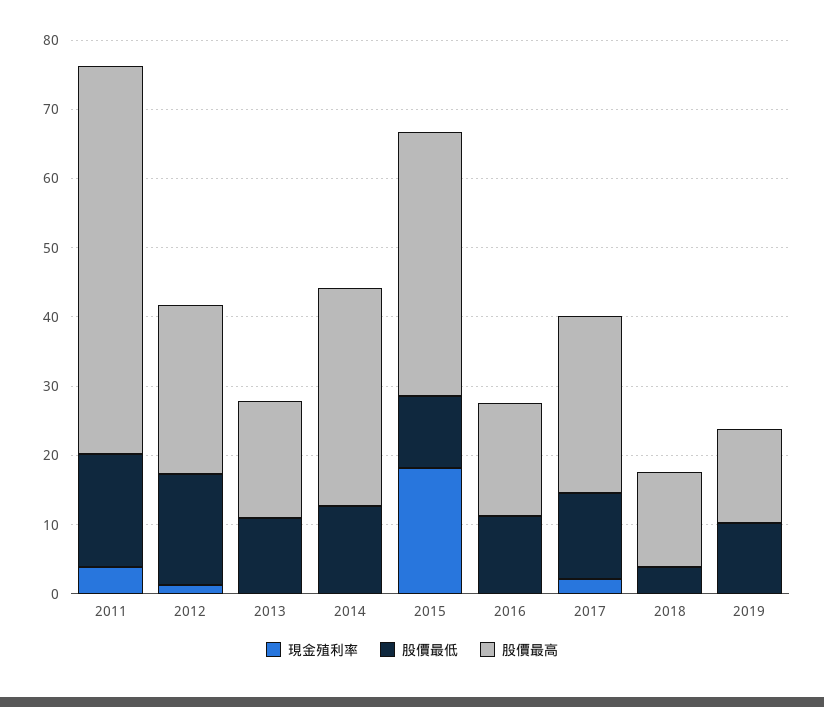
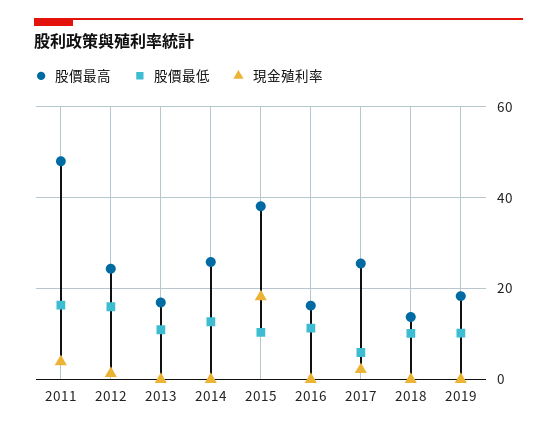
  {
    "現金殖利率": {
      "2011": 4,
      "2012": 2,
      "2013": 0,
      "2014": 0,
      "2015": 18,
      "2016": 0,
      "2017": 2,
      "2018": 0,
      "2019": 0
    },
    "股價最低": {
      "2011": 16,
      "2012": 16,
      "2013": 10,
      "2014": 12,
      "2015": 10,
      "2016": 12,
-     "2017": 12,
+     "2017": 6,
-     "2018": 4,
+     "2018": 10,
      "2019": 10
    },
    "股價最高": {
-     "2011": 56,
+     "2011": 48,
      "2012": 24,
      "2013": 16,
-     "2014": 32,
+     "2014": 26,
      "2015": 38,
      "2016": 16,
      "2017": 26,
      "2018": 14,
-     "2019": 14
+     "2019": 18
    }
  }

